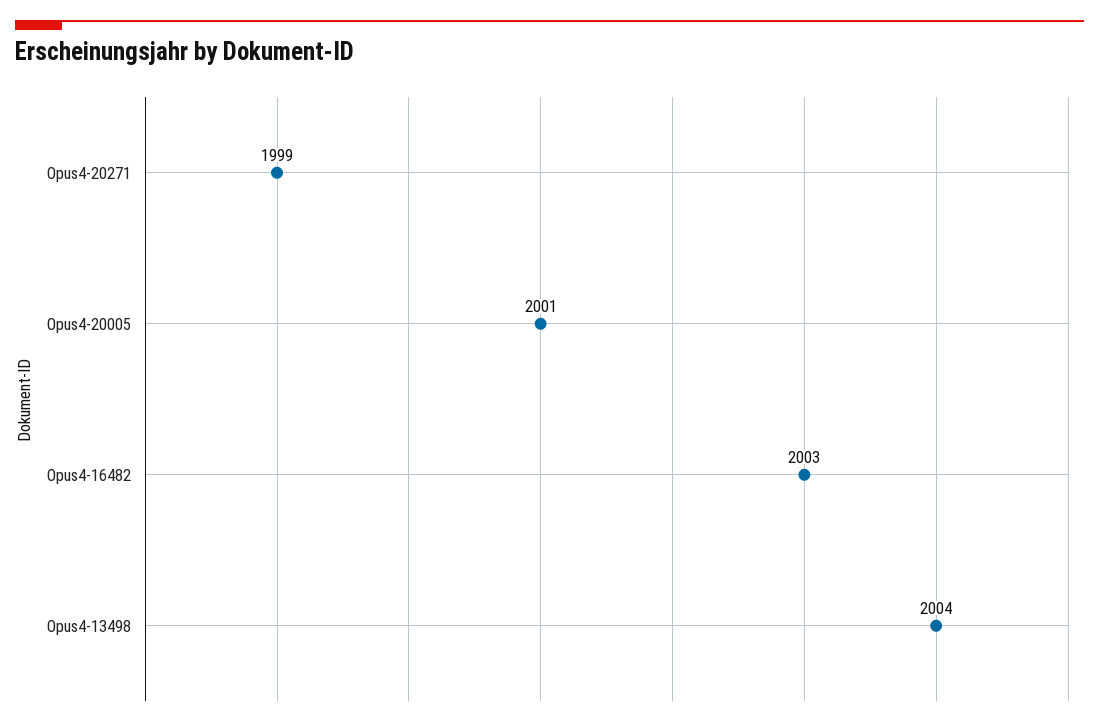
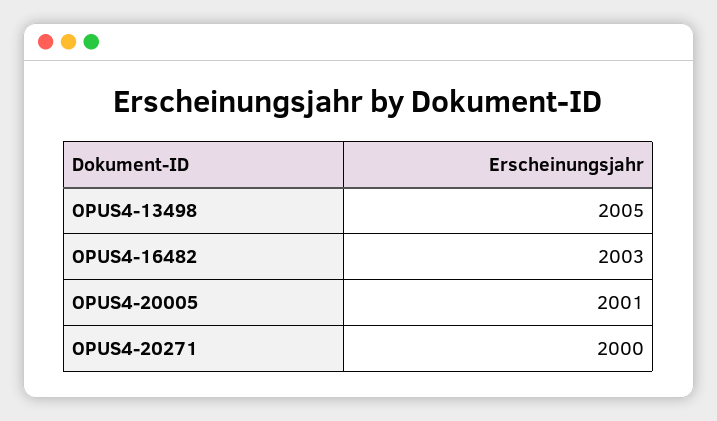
  {
-   "Opus4-20271": 1999,
+   "Opus4-20271": 2000,
    "Opus4-20005": 2001,
    "Opus4-16482": 2003,
-   "Opus4-13498": 2004
+   "Opus4-13498": 2005
  }

